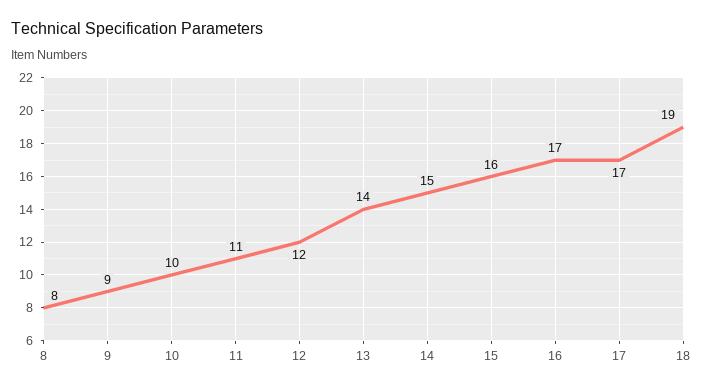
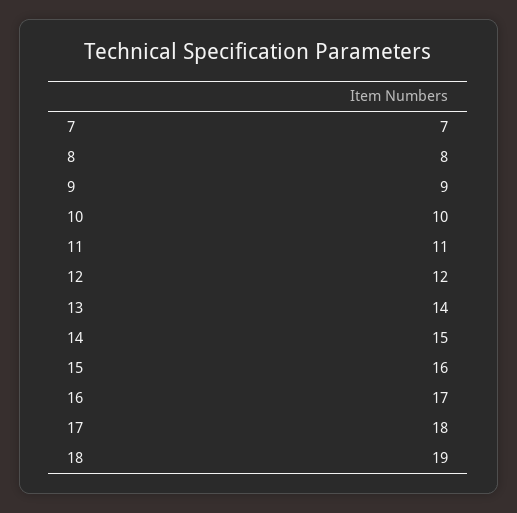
  {
    "8": 8,
    "9": 9,
    "10": 10,
    "11": 11,
    "12": 12,
    "13": 14,
    "14": 15,
    "15": 16,
    "16": 17,
-   "17": 17,
+   "17": 18,
-   "18": 19
+   "18": 19,
+   "7": 7
  }

